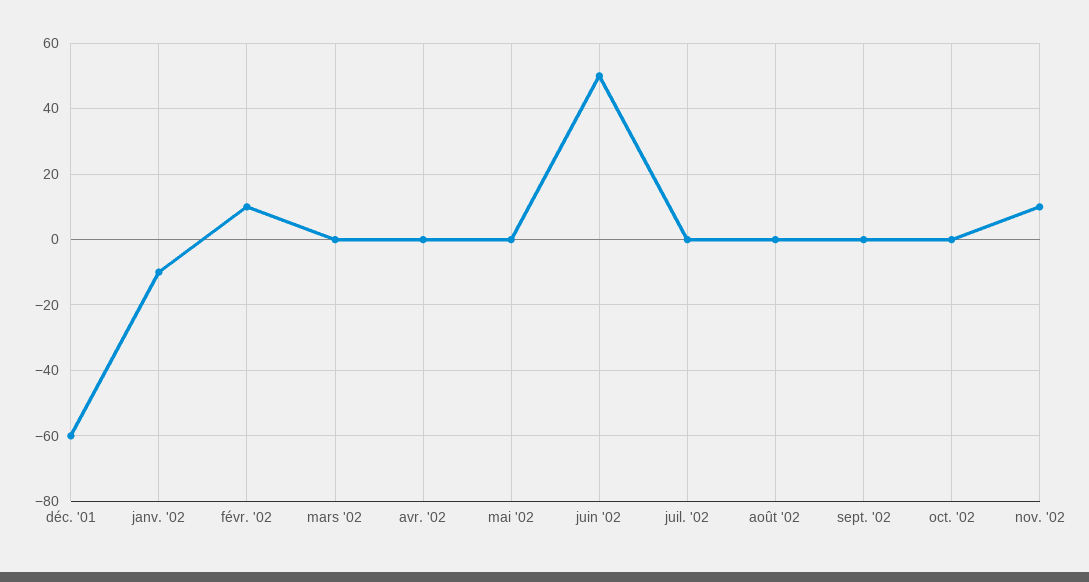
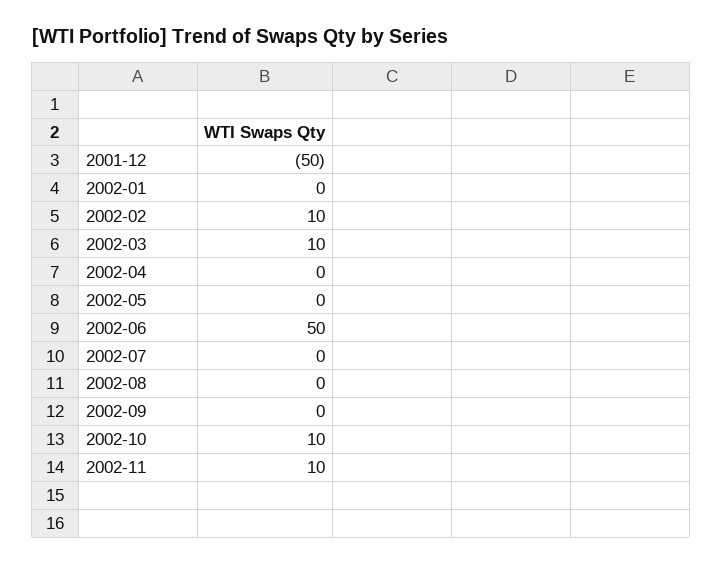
  {
-   "déc. '01": -60,
+   "déc. '01": -50,
-   "janv. '02": -10,
+   "janv. '02": 0,
    "févr. '02": 10,
-   "mars '02": 0,
+   "mars '02": 10,
    "avr. '02": 0,
    "mai '02": 0,
    "juin '02": 50,
    "juil. '02": 0,
    "août '02": 0,
    "sept. '02": 0,
-   "oct. '02": 0,
+   "oct. '02": 10,
    "nov. '02": 10
  }

